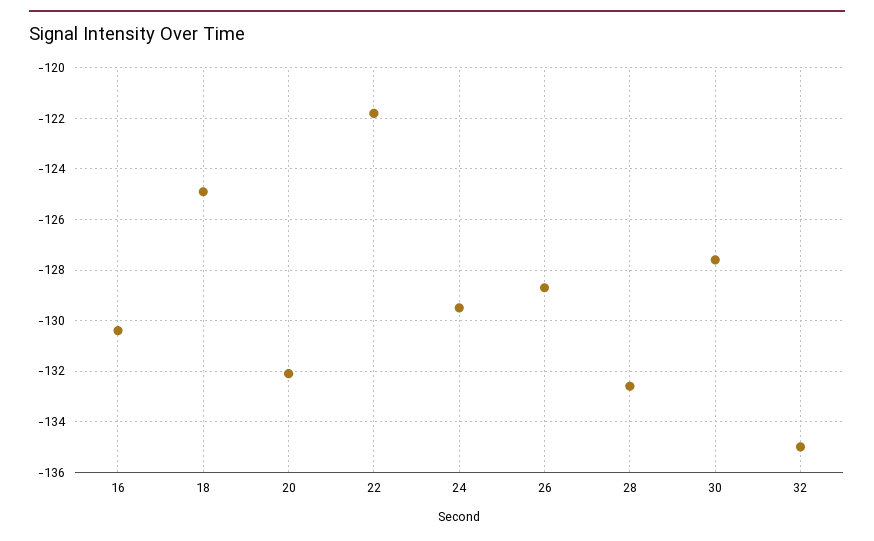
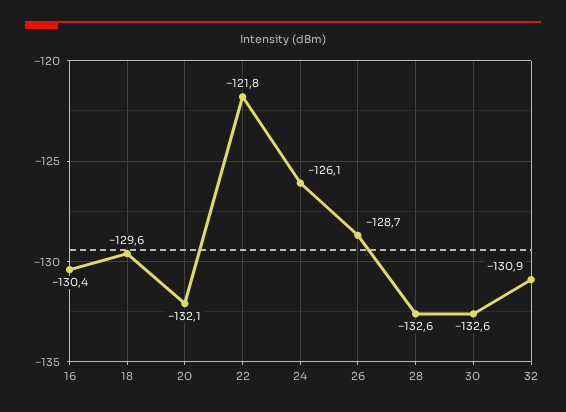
  {
    "16": -130.4,
-   "18": -125,
+   "18": -129.6,
    "20": -132.1,
    "22": -121.8,
-   "24": -129.5,
+   "24": -126.1,
    "26": -128.7,
    "28": -132.6,
-   "30": -127.5,
+   "30": -132.6,
-   "32": -135
+   "32": -130.9
  }

